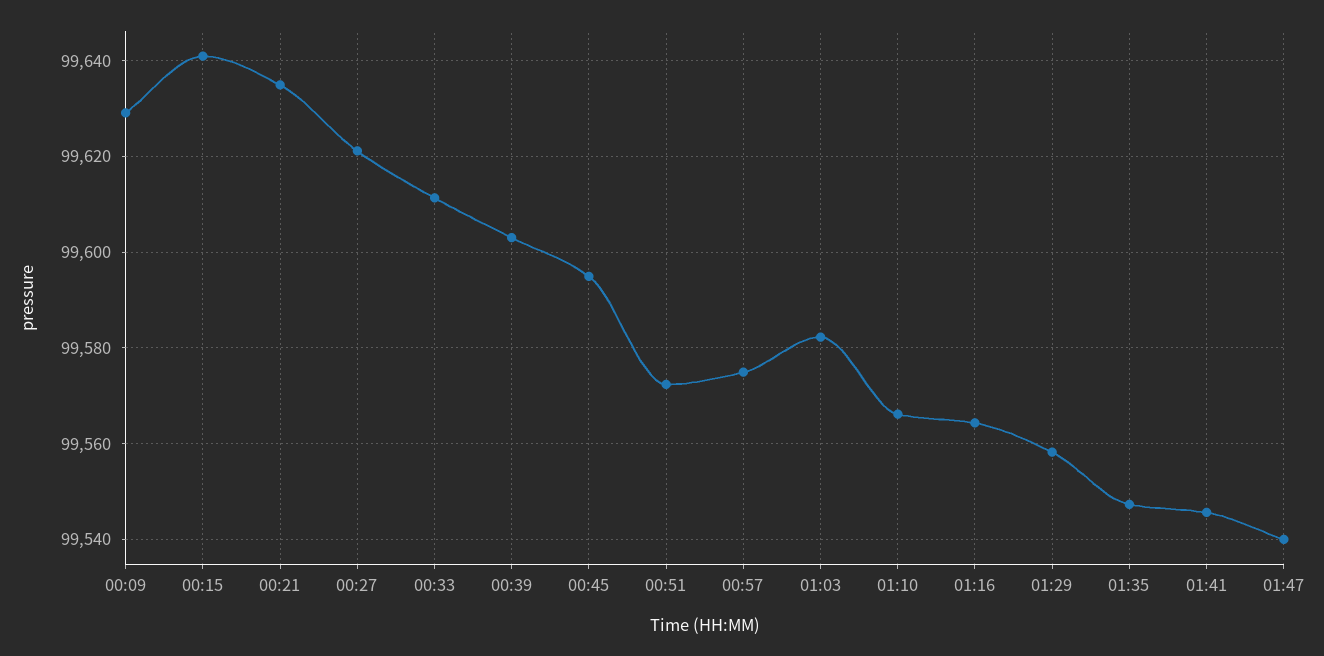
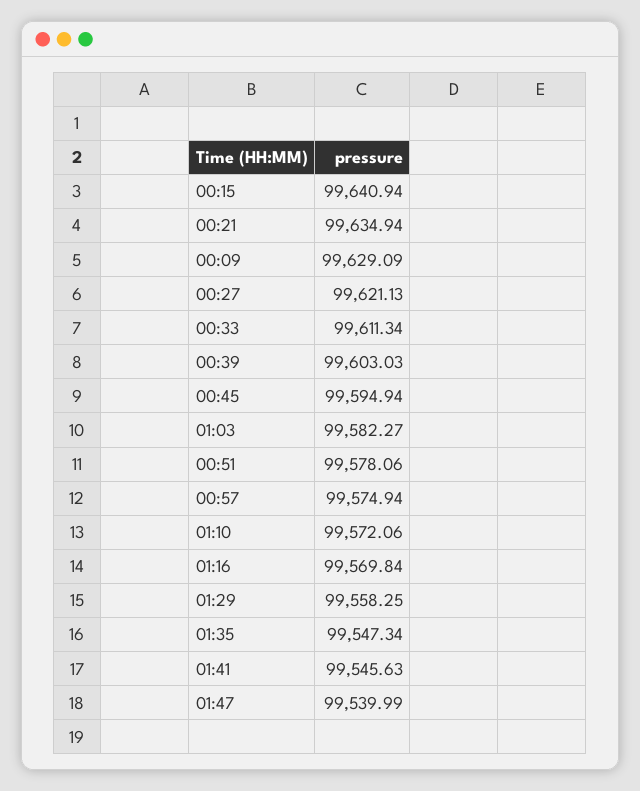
  {
    "00:09": 99629.09,
    "00:15": 99640.94,
    "00:21": 99634.94,
    "00:27": 99621.13,
    "00:33": 99611.34,
    "00:39": 99603.03,
    "00:45": 99594.94,
-   "00:51": 99572,
+   "00:51": 99578.06,
    "00:57": 99574.94,
    "01:03": 99582.27,
-   "01:10": 99566,
+   "01:10": 99572.06,
-   "01:16": 99564,
+   "01:16": 99569.84,
    "01:29": 99558.25,
    "01:35": 99547.34,
    "01:41": 99545.63,
    "01:47": 99539.99
  }

